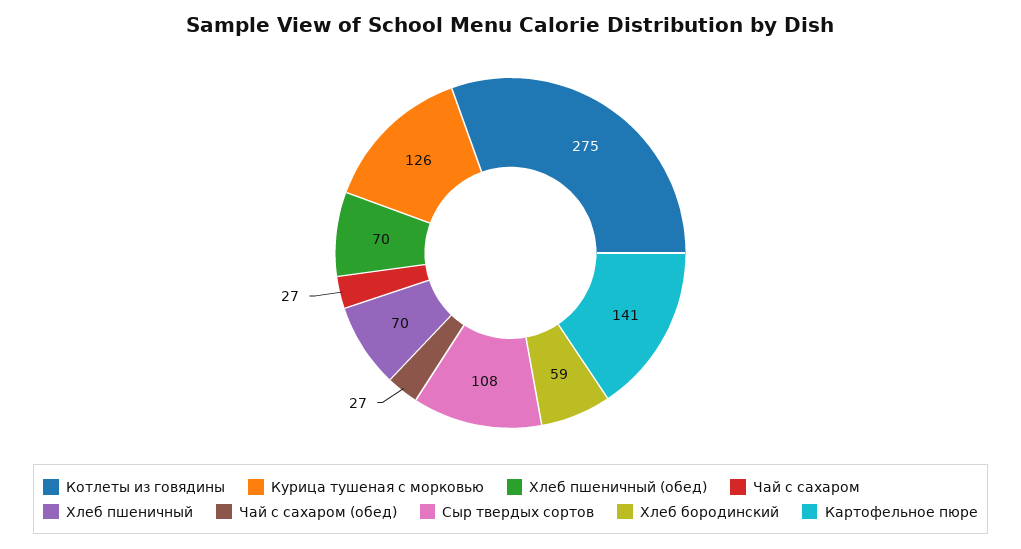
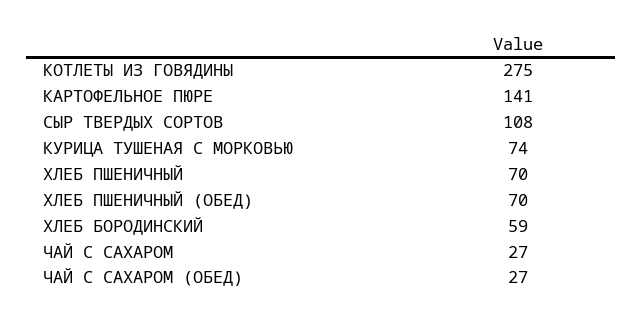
  {
    "Котлеты из говядины": 275,
-   "Курица тушеная с морковью": 126,
+   "Курица тушеная с морковью": 74,
    "Хлеб пшеничный (обед)": 70,
    "Чай с сахаром": 27,
    "Хлеб пшеничный": 70,
    "Чай с сахаром (обед)": 27,
    "Сыр твердых сортов": 108,
    "Хлеб бородинский": 59,
    "Картофельное пюре": 141
  }

